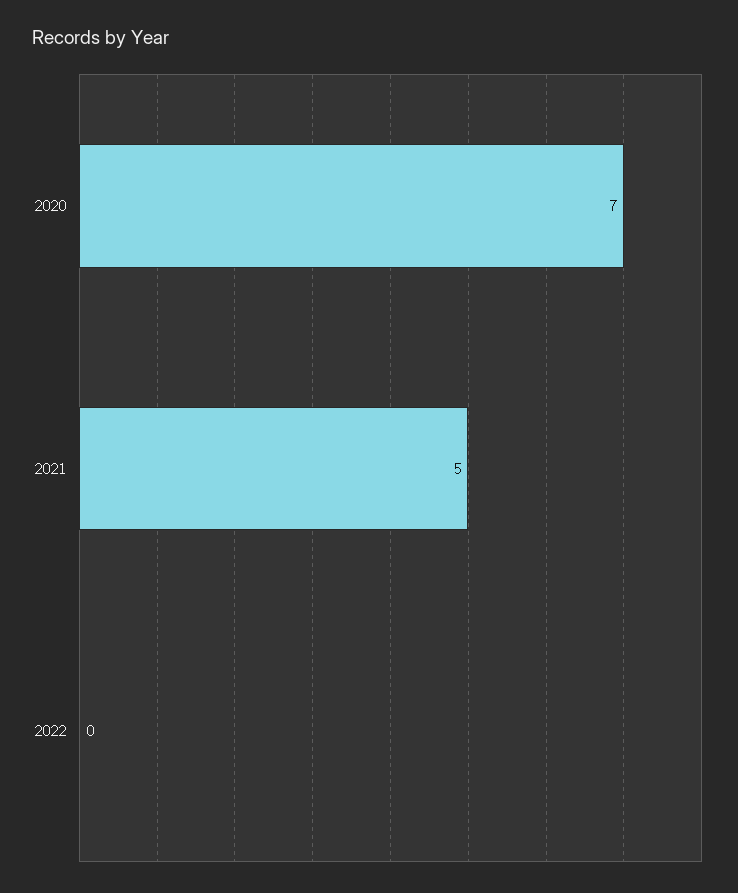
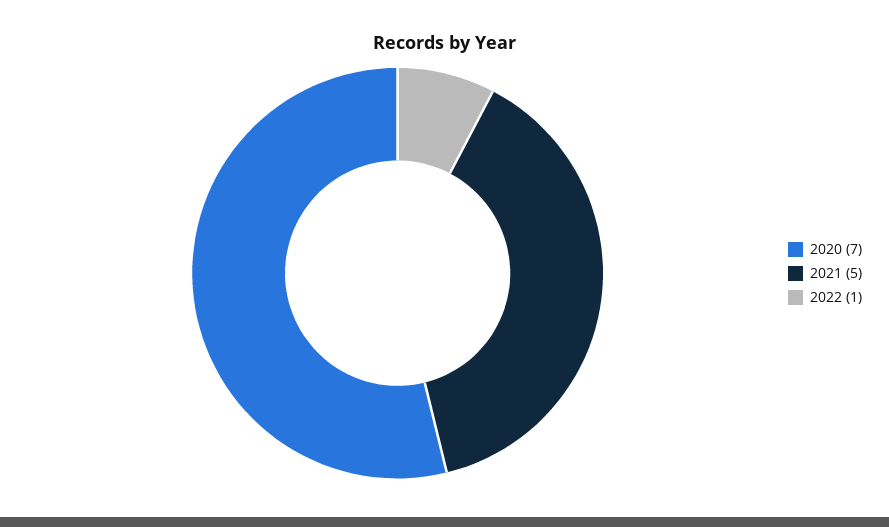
  {
    "2020": 7,
    "2021": 5,
-   "2022": 0
+   "2022": 1
  }

